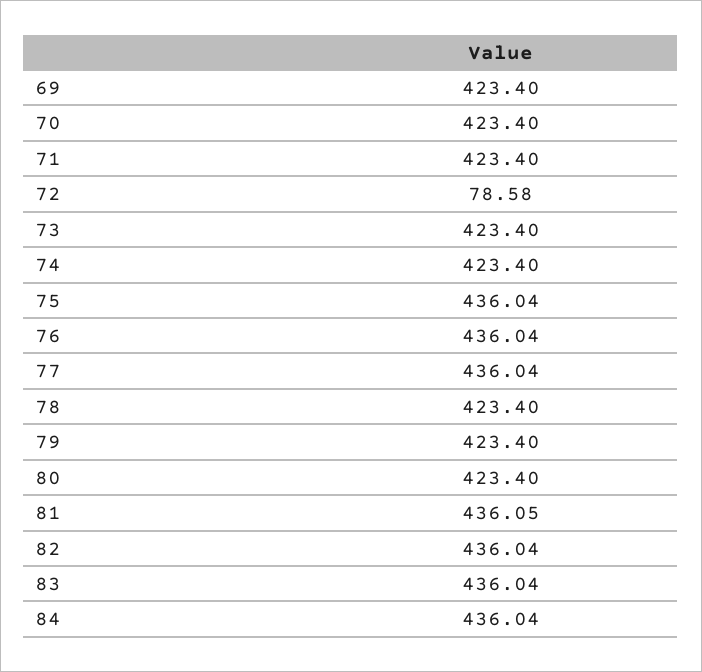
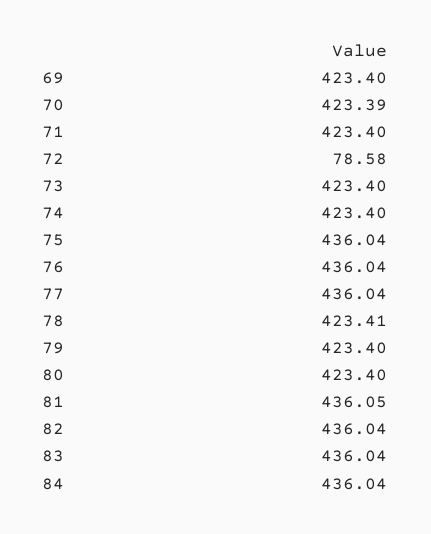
  {
    "69": 423.4,
-   "70": 423.4,
+   "70": 423.39,
    "71": 423.4,
    "72": 78.58,
    "73": 423.4,
    "74": 423.4,
    "75": 436.04,
    "76": 436.04,
    "77": 436.04,
-   "78": 423.4,
+   "78": 423.41,
    "79": 423.4,
    "80": 423.4,
    "81": 436.05,
    "82": 436.04,
    "83": 436.04,
    "84": 436.04
  }

